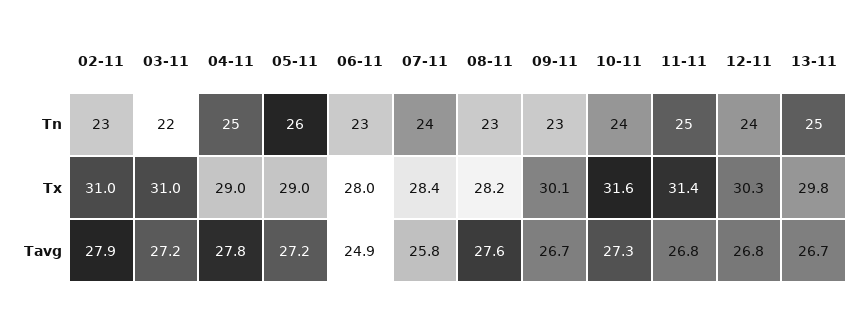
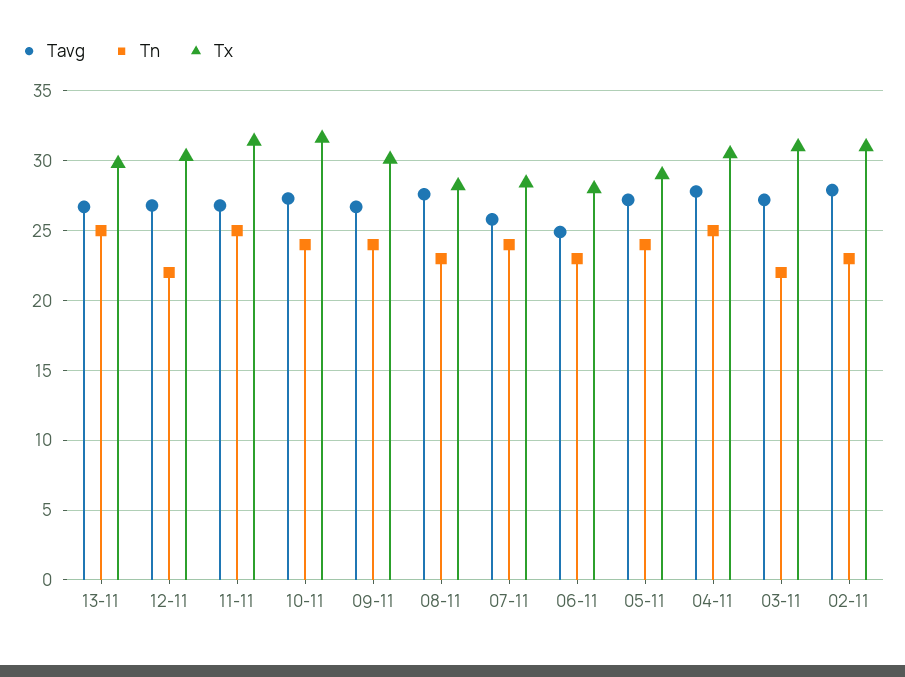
  {
    "Tn": {
      "02-11": 23,
      "03-11": 22,
      "04-11": 25,
-     "05-11": 26,
+     "05-11": 24,
      "06-11": 23,
      "07-11": 24,
      "08-11": 23,
-     "09-11": 23,
+     "09-11": 24,
      "10-11": 24,
      "11-11": 25,
-     "12-11": 24,
+     "12-11": 22,
      "13-11": 25
    },
    "Tx": {
      "02-11": 31,
      "03-11": 31,
-     "04-11": 29,
+     "04-11": 30.5,
      "05-11": 29,
      "06-11": 28,
      "07-11": 28.4,
      "08-11": 28.2,
      "09-11": 30.1,
      "10-11": 31.6,
      "11-11": 31.4,
      "12-11": 30.3,
      "13-11": 29.8
    },
    "Tavg": {
      "02-11": 27.9,
      "03-11": 27.2,
      "04-11": 27.8,
      "05-11": 27.2,
      "06-11": 24.9,
      "07-11": 25.8,
      "08-11": 27.6,
      "09-11": 26.7,
      "10-11": 27.3,
      "11-11": 26.8,
      "12-11": 26.8,
      "13-11": 26.7
    }
  }

